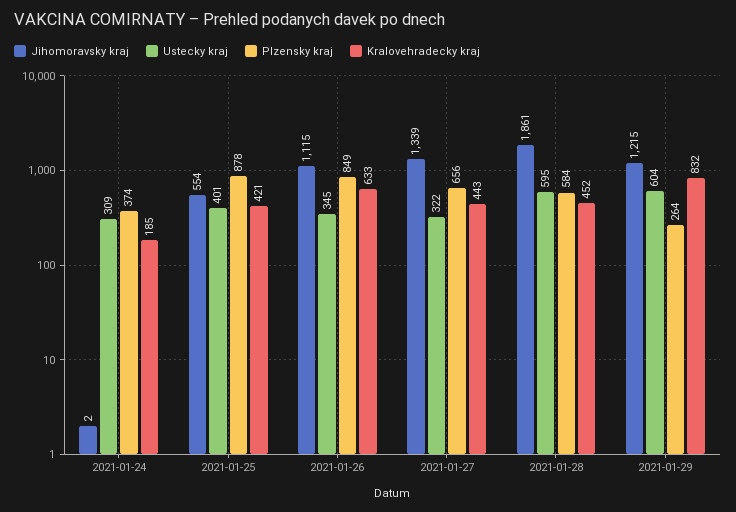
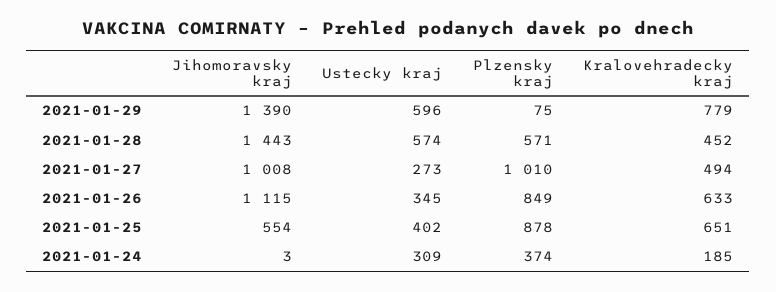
  {
    "Jihomoravsky kraj": {
-     "2021-01-24": 2,
+     "2021-01-24": 3,
      "2021-01-25": 554,
      "2021-01-26": 1115,
-     "2021-01-27": 1339,
+     "2021-01-27": 1008,
-     "2021-01-28": 1861,
+     "2021-01-28": 1443,
-     "2021-01-29": 1215
+     "2021-01-29": 1390
    },
    "Ustecky kraj": {
      "2021-01-24": 309,
-     "2021-01-25": 401,
+     "2021-01-25": 402,
      "2021-01-26": 345,
-     "2021-01-27": 322,
+     "2021-01-27": 273,
-     "2021-01-28": 595,
+     "2021-01-28": 574,
-     "2021-01-29": 604
+     "2021-01-29": 596
    },
    "Plzensky kraj": {
      "2021-01-24": 374,
      "2021-01-25": 878,
      "2021-01-26": 849,
-     "2021-01-27": 656,
+     "2021-01-27": 1010,
-     "2021-01-28": 584,
+     "2021-01-28": 571,
-     "2021-01-29": 264
+     "2021-01-29": 75
    },
    "Kralovehradecky kraj": {
      "2021-01-24": 185,
-     "2021-01-25": 421,
+     "2021-01-25": 651,
      "2021-01-26": 633,
-     "2021-01-27": 443,
+     "2021-01-27": 494,
      "2021-01-28": 452,
-     "2021-01-29": 832
+     "2021-01-29": 779
    }
  }

